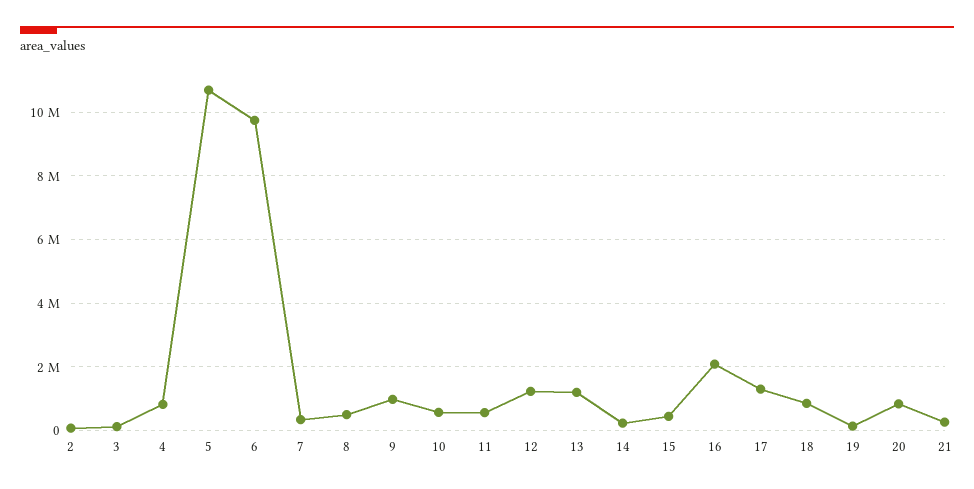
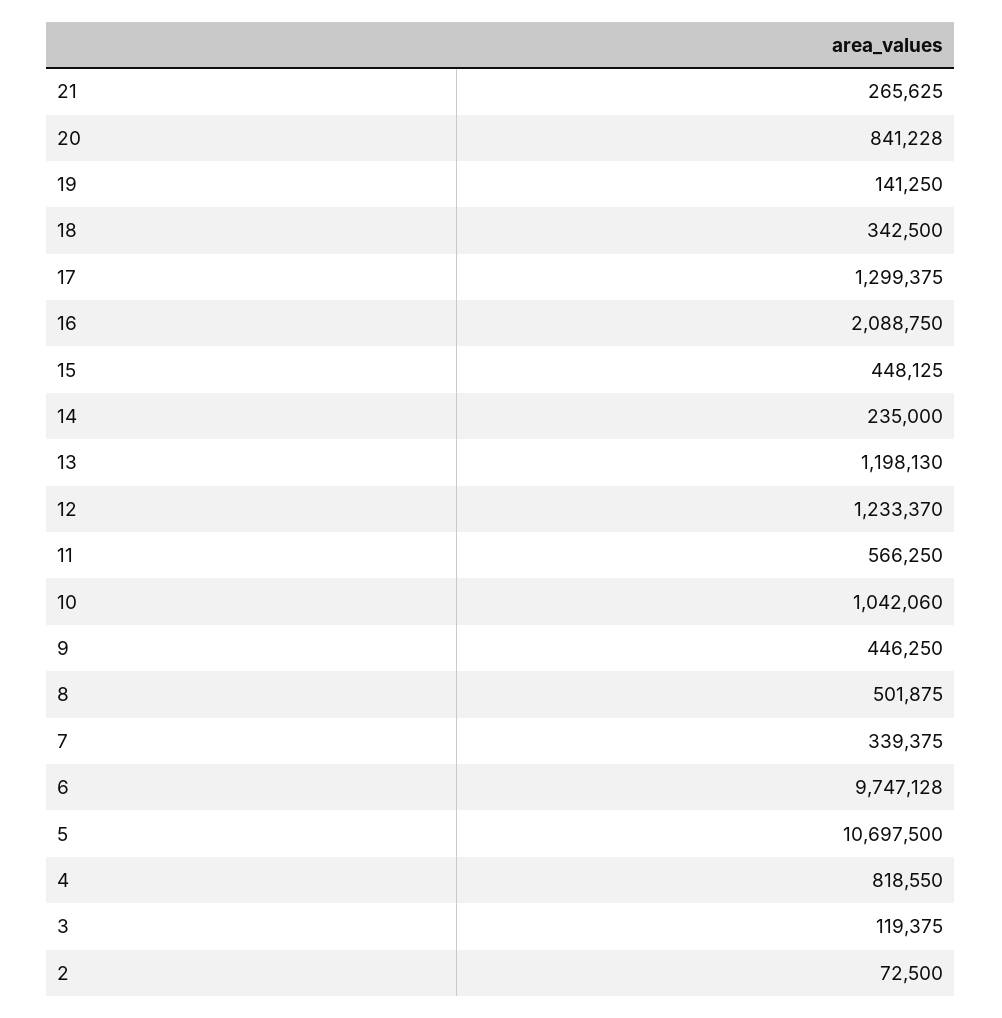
  {
    "2": 72500,
    "3": 119375,
    "4": 818550,
    "5": 10697500,
    "6": 9747128,
    "7": 339375,
    "8": 501875,
-   "9": 1000000,
+   "9": 446250,
-   "10": 600000,
+   "10": 1042060,
    "11": 566250,
    "12": 1233370,
    "13": 1198130,
    "14": 235000,
    "15": 448125,
    "16": 2088750,
    "17": 1299375,
-   "18": 800000,
+   "18": 342500,
    "19": 141250,
    "20": 841228,
    "21": 265625
  }

